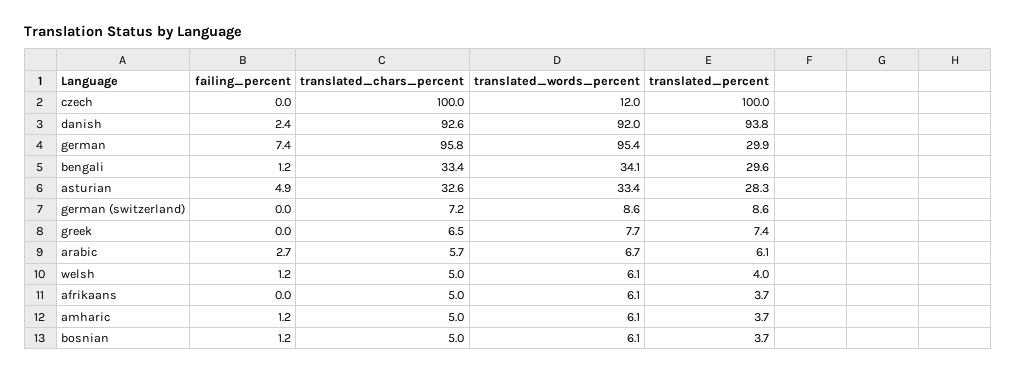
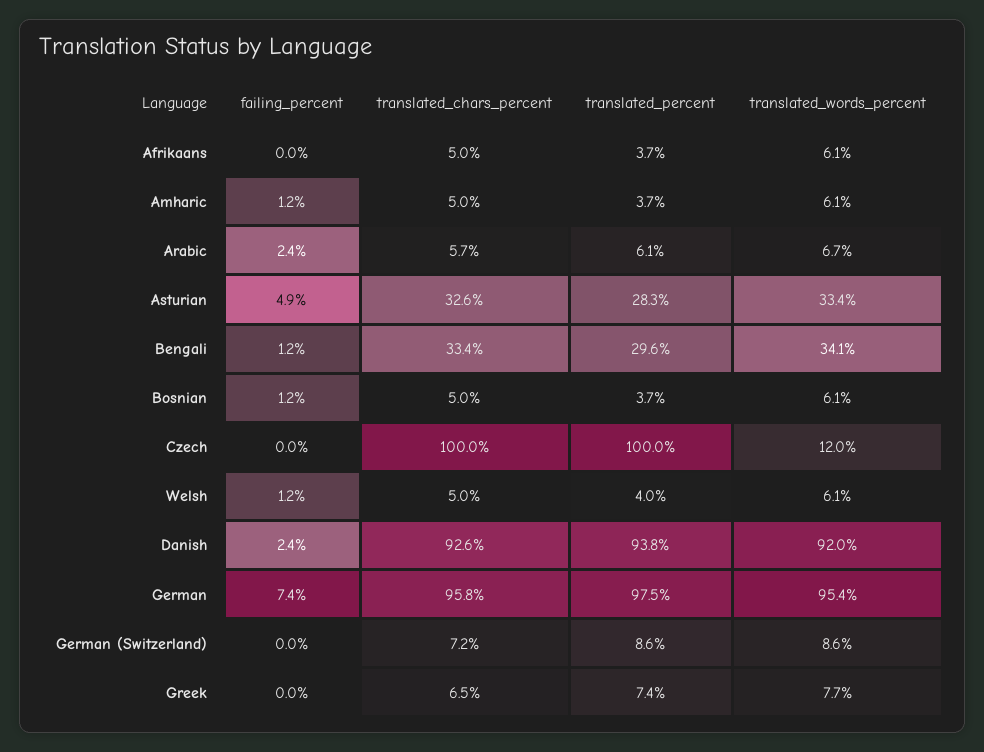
  {
    "failing_percent": {
      "czech": 0,
      "danish": 2.4,
      "german": 7.4,
      "bengali": 1.2,
      "asturian": 4.9,
      "german (switzerland)": 0,
      "greek": 0,
-     "arabic": 2.7,
+     "arabic": 2.4,
      "welsh": 1.2,
      "afrikaans": 0,
      "amharic": 1.2,
      "bosnian": 1.2
    },
    "translated_chars_percent": {
      "czech": 100,
      "danish": 92.6,
      "german": 95.8,
      "bengali": 33.4,
      "asturian": 32.6,
      "german (switzerland)": 7.2,
      "greek": 6.5,
      "arabic": 5.7,
      "welsh": 5,
      "afrikaans": 5,
      "amharic": 5,
      "bosnian": 5
    },
    "translated_words_percent": {
      "czech": 12,
      "danish": 92,
      "german": 95.4,
      "bengali": 34.1,
      "asturian": 33.4,
      "german (switzerland)": 8.6,
      "greek": 7.7,
      "arabic": 6.7,
      "welsh": 6.1,
      "afrikaans": 6.1,
      "amharic": 6.1,
      "bosnian": 6.1
    },
    "translated_percent": {
      "czech": 100,
      "danish": 93.8,
-     "german": 29.9,
+     "german": 97.5,
      "bengali": 29.6,
      "asturian": 28.3,
      "german (switzerland)": 8.6,
      "greek": 7.4,
      "arabic": 6.1,
      "welsh": 4,
      "afrikaans": 3.7,
      "amharic": 3.7,
      "bosnian": 3.7
    }
  }

